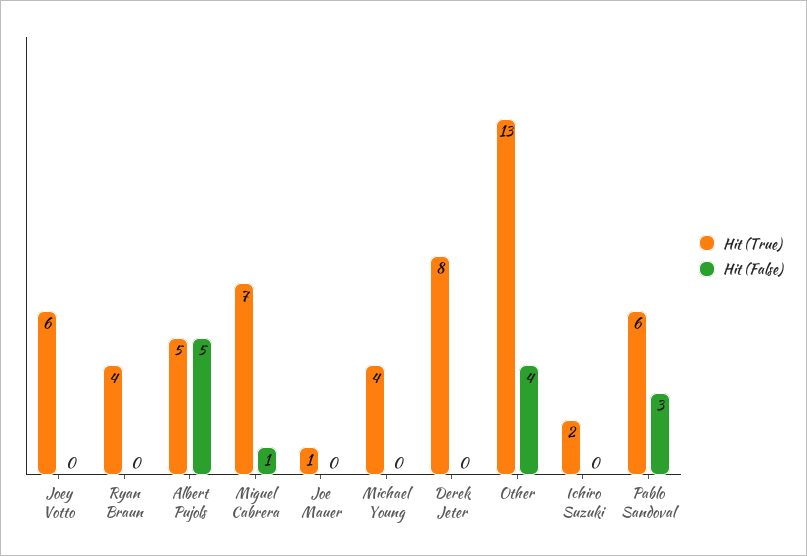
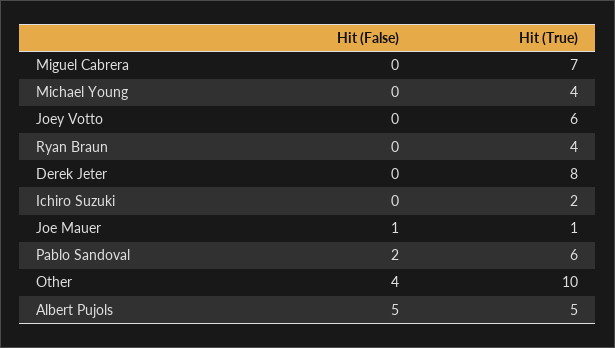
  {
    "Hit (True)": {
      "Joey Votto": 6,
      "Ryan Braun": 4,
      "Albert Pujols": 5,
      "Miguel Cabrera": 7,
      "Joe Mauer": 1,
      "Michael Young": 4,
      "Derek Jeter": 8,
-     "Other": 13,
+     "Other": 10,
      "Ichiro Suzuki": 2,
      "Pablo Sandoval": 6
    },
    "Hit (False)": {
      "Joey Votto": 0,
      "Ryan Braun": 0,
      "Albert Pujols": 5,
-     "Miguel Cabrera": 1,
+     "Miguel Cabrera": 0,
-     "Joe Mauer": 0,
+     "Joe Mauer": 1,
      "Michael Young": 0,
      "Derek Jeter": 0,
      "Other": 4,
      "Ichiro Suzuki": 0,
-     "Pablo Sandoval": 3
+     "Pablo Sandoval": 2
    }
  }

